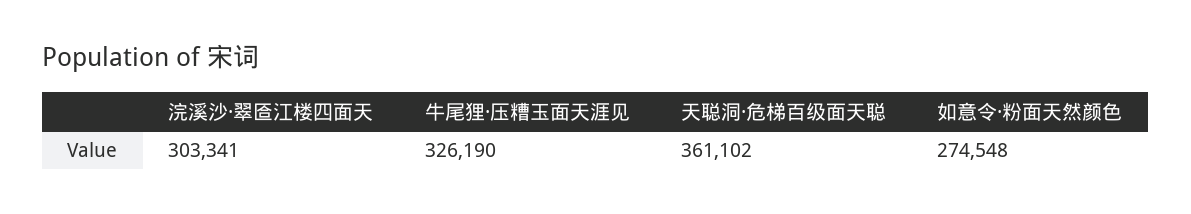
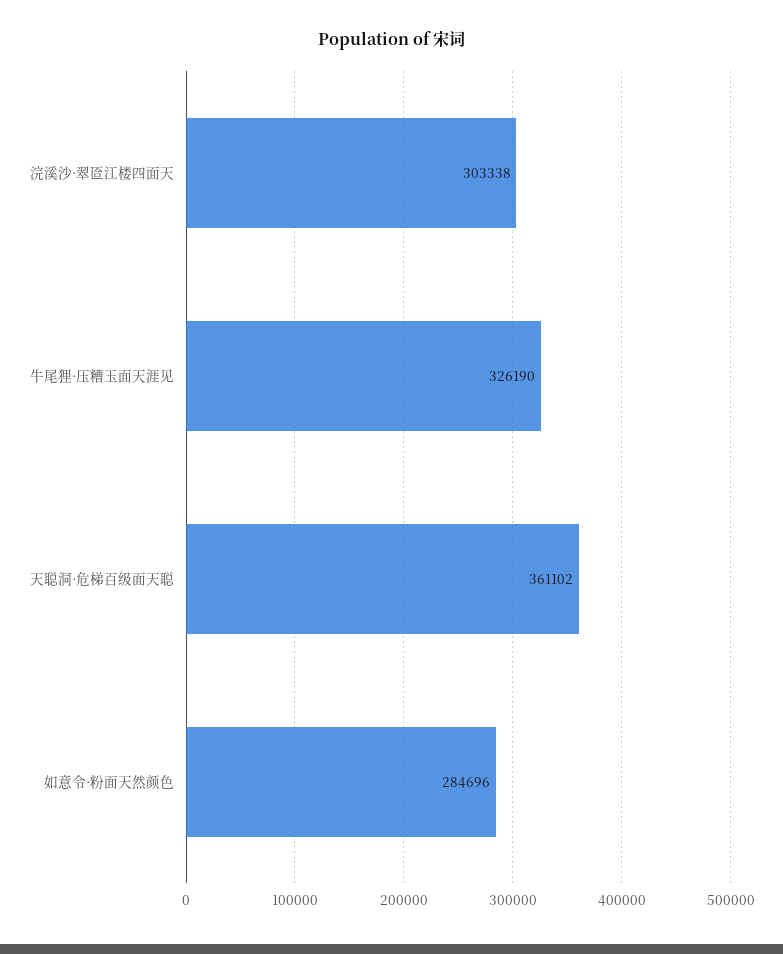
  {
-   "浣溪沙·翠匼江楼四面天": 303341,
+   "浣溪沙·翠匼江楼四面天": 303338,
    "牛尾狸·压糟玉面天涯见": 326190,
    "天聪洞·危梯百级面天聪": 361102,
-   "如意令·粉面天然颜色": 274548
+   "如意令·粉面天然颜色": 284696
  }

